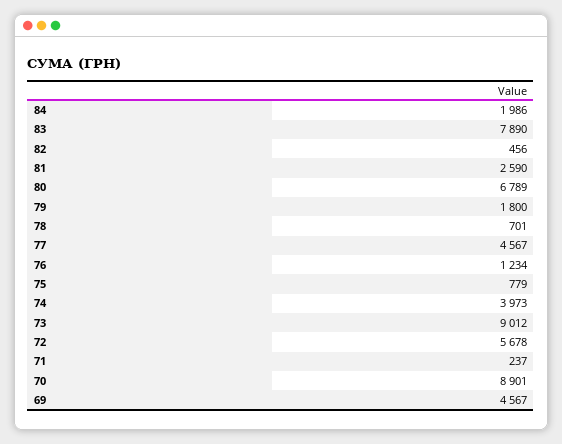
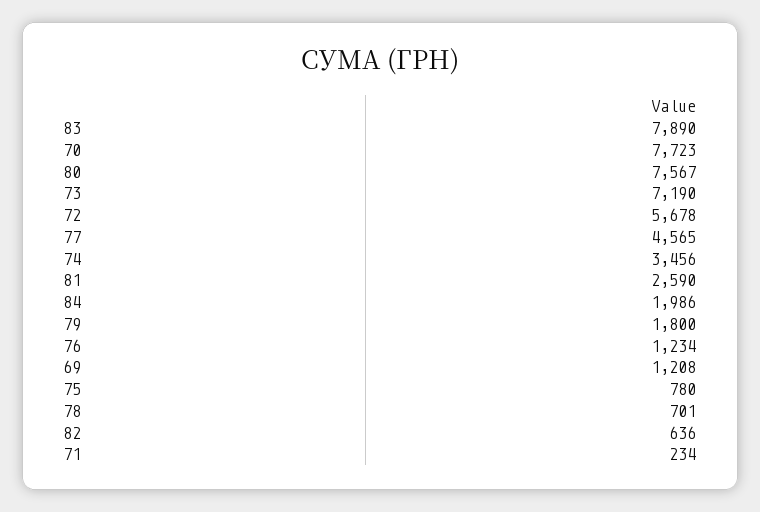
  {
    "84": 1986,
    "83": 7890,
-   "82": 456,
+   "82": 636,
    "81": 2590,
-   "80": 6789,
+   "80": 7567,
    "79": 1800,
    "78": 701,
-   "77": 4567,
+   "77": 4565,
    "76": 1234,
-   "75": 779,
+   "75": 780,
-   "74": 3973,
+   "74": 3456,
-   "73": 9012,
+   "73": 7190,
    "72": 5678,
-   "71": 237,
+   "71": 234,
-   "70": 8901,
+   "70": 7723,
-   "69": 4567
+   "69": 1208
  }

